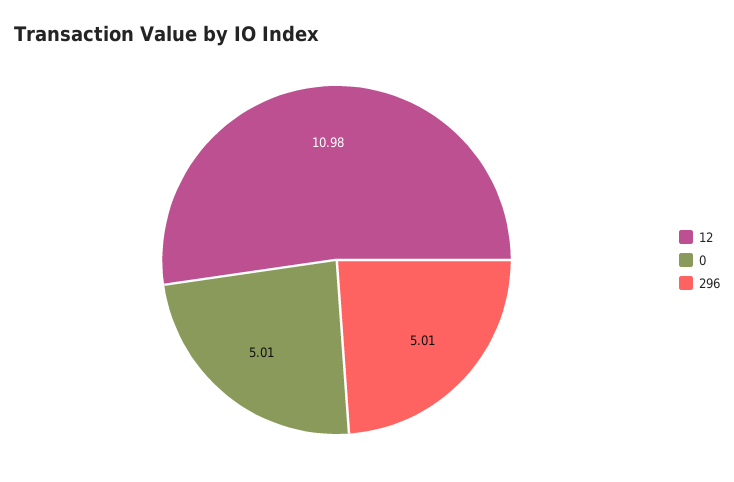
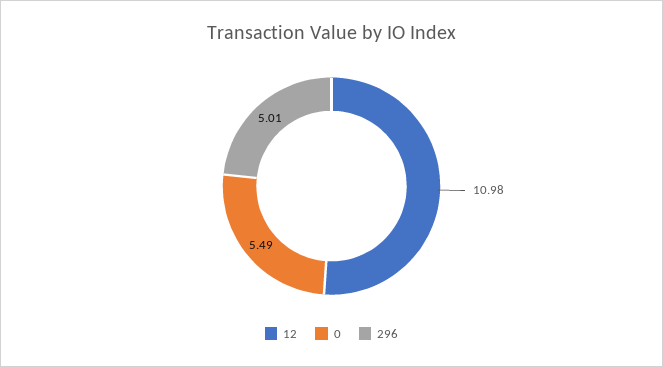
  {
    "12": 10.98,
-   "0": 5.01,
+   "0": 5.49,
    "296": 5.01
  }

